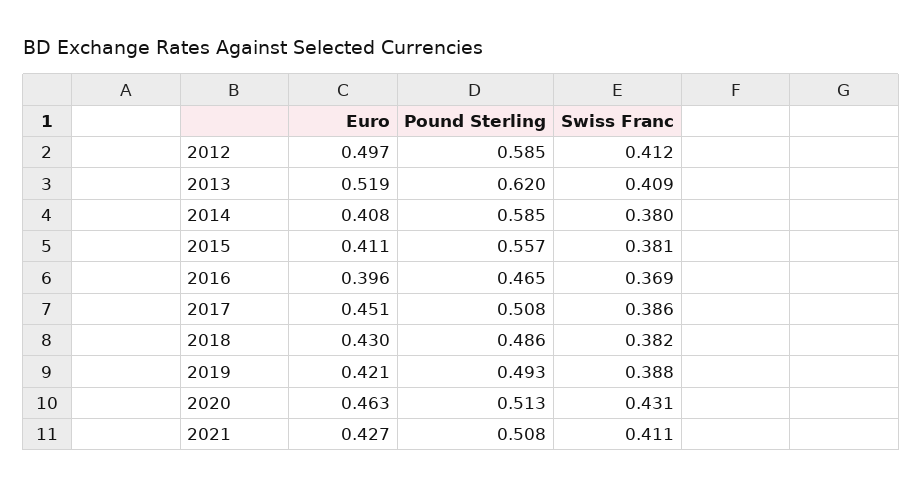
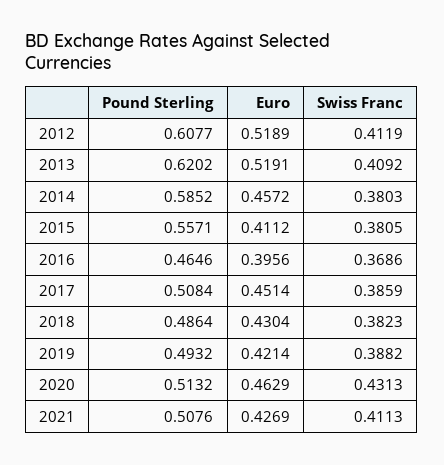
  {
    "Euro": {
-     "2012": 0.497,
+     "2012": 0.5189,
      "2013": 0.5191,
-     "2014": 0.408,
+     "2014": 0.4572,
      "2015": 0.4112,
      "2016": 0.3956,
      "2017": 0.4514,
      "2018": 0.4304,
      "2019": 0.4214,
      "2020": 0.4629,
      "2021": 0.4269
    },
    "Pound Sterling": {
-     "2012": 0.585,
+     "2012": 0.6077,
      "2013": 0.6202,
      "2014": 0.5852,
      "2015": 0.5571,
      "2016": 0.4646,
      "2017": 0.5084,
      "2018": 0.4864,
      "2019": 0.4932,
      "2020": 0.5132,
      "2021": 0.5076
    },
    "Swiss Franc": {
      "2012": 0.4119,
      "2013": 0.4092,
      "2014": 0.3803,
      "2015": 0.3805,
      "2016": 0.3686,
      "2017": 0.3859,
      "2018": 0.3823,
      "2019": 0.3882,
      "2020": 0.4313,
      "2021": 0.4113
    }
  }

